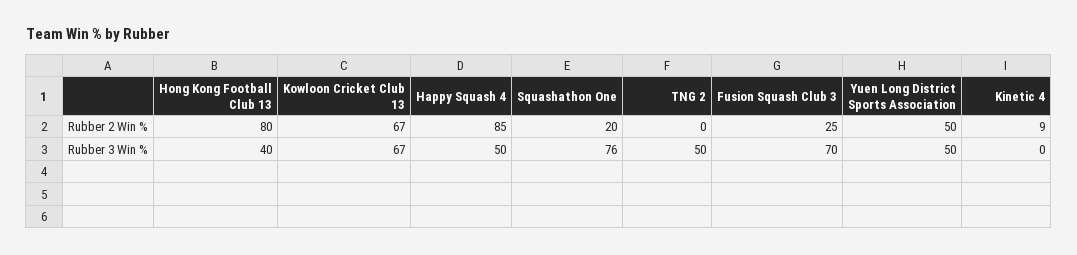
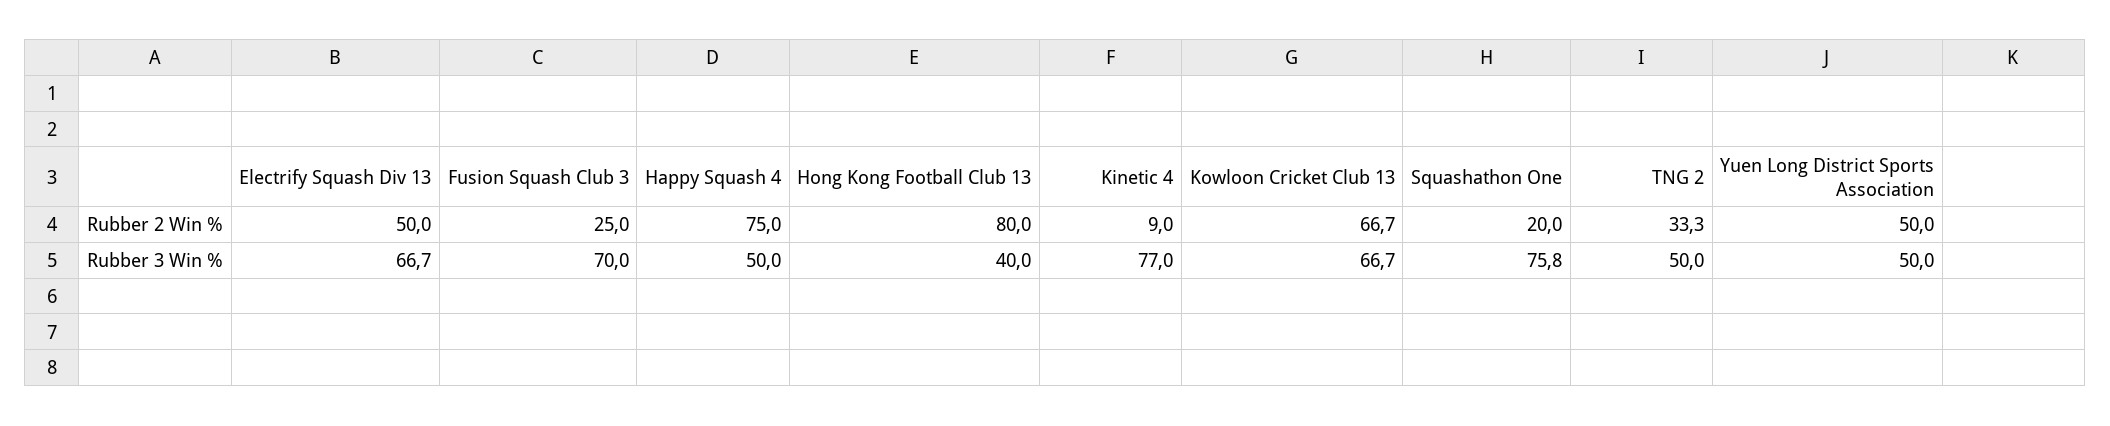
  {
    "Hong Kong Football Club 13": {
      "Rubber 2 Win %": 80,
      "Rubber 3 Win %": 40
    },
    "Kowloon Cricket Club 13": {
      "Rubber 2 Win %": 66.7,
      "Rubber 3 Win %": 66.7
    },
    "Happy Squash 4": {
-     "Rubber 2 Win %": 85,
+     "Rubber 2 Win %": 75,
      "Rubber 3 Win %": 50
    },
    "Squashathon One": {
      "Rubber 2 Win %": 20,
      "Rubber 3 Win %": 75.8
    },
    "TNG 2": {
-     "Rubber 2 Win %": 0,
+     "Rubber 2 Win %": 33.3,
      "Rubber 3 Win %": 50
    },
    "Fusion Squash Club 3": {
      "Rubber 2 Win %": 25,
      "Rubber 3 Win %": 70
    },
    "Yuen Long District Sports Association": {
      "Rubber 2 Win %": 50,
      "Rubber 3 Win %": 50
    },
    "Kinetic 4": {
      "Rubber 2 Win %": 9,
-     "Rubber 3 Win %": 0
+     "Rubber 3 Win %": 77
-   }
+   },
+   "Electrify Squash Div 13": {
+     "Rubber 2 Win %": 50,
+     "Rubber 3 Win %": 66.7
+   }
  }

